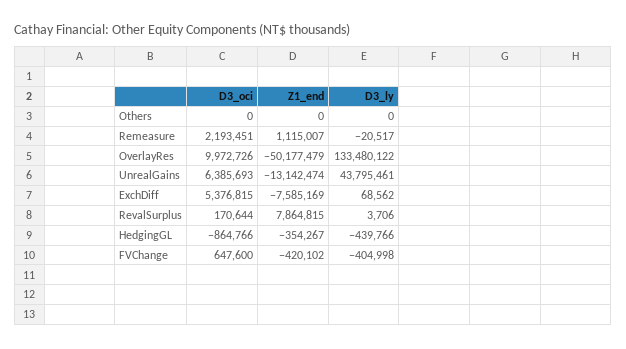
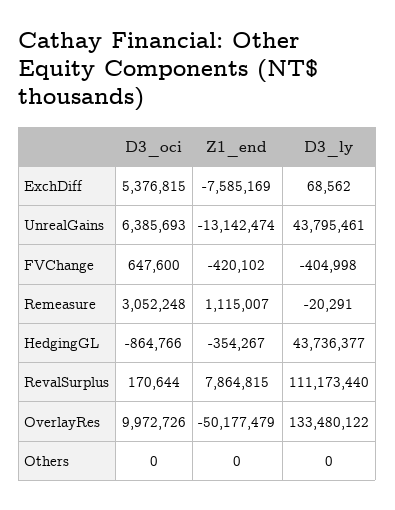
  {
    "D3_oci": {
      "Others": 0,
-     "Remeasure": 2193451,
+     "Remeasure": 3052248,
      "OverlayRes": 9972726,
      "UnrealGains": 6385693,
      "ExchDiff": 5376815,
      "RevalSurplus": 170644,
      "HedgingGL": -864766,
      "FVChange": 647600
    },
    "Z1_end": {
      "Others": 0,
      "Remeasure": 1115007,
      "OverlayRes": -50177479,
      "UnrealGains": -13142474,
      "ExchDiff": -7585169,
      "RevalSurplus": 7864815,
      "HedgingGL": -354267,
      "FVChange": -420102
    },
    "D3_ly": {
      "Others": 0,
-     "Remeasure": -20517,
+     "Remeasure": -20291,
      "OverlayRes": 133480122,
      "UnrealGains": 43795461,
      "ExchDiff": 68562,
-     "RevalSurplus": 3706,
+     "RevalSurplus": 111173440,
-     "HedgingGL": -439766,
+     "HedgingGL": 43736377,
      "FVChange": -404998
    }
  }

